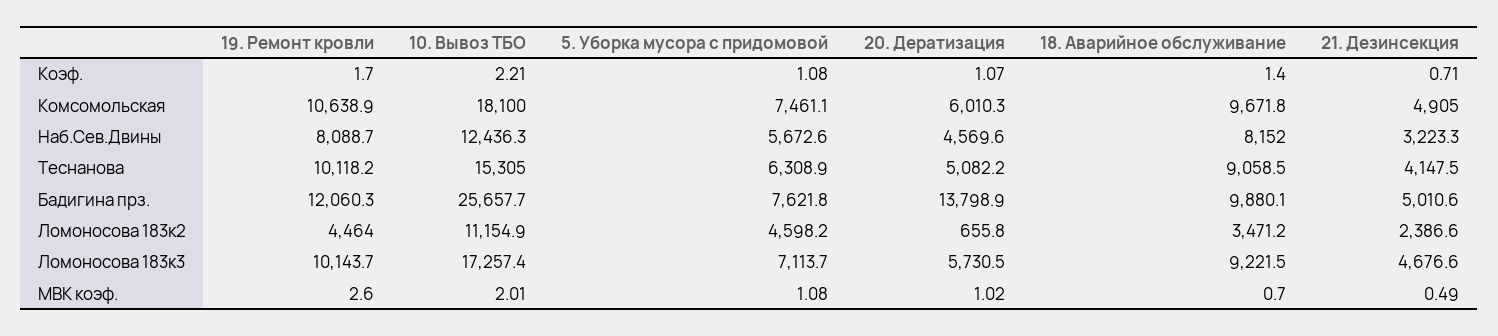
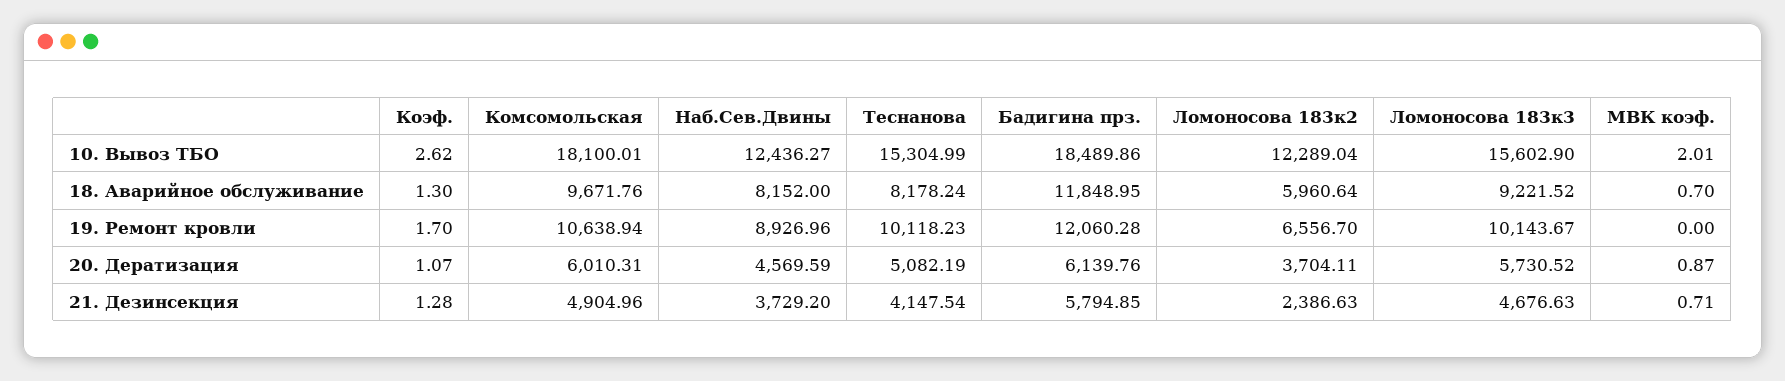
  {
    "19. Ремонт кровли": {
      "Коэф.": 1.7,
      "Комсомольская": 10638.94,
-     "Наб.Сев.Двины": 8088.7,
+     "Наб.Сев.Двины": 8926.96,
      "Теснанова": 10118.23,
      "Бадигина прз.": 12060.28,
-     "Ломоносова 183к2": 4464,
+     "Ломоносова 183к2": 6556.7,
      "Ломоносова 183к3": 10143.67,
-     "МВК коэф.": 2.6
+     "МВК коэф.": 0
    },
    "10. Вывоз ТБО": {
-     "Коэф.": 2.21,
+     "Коэф.": 2.62,
      "Комсомольская": 18100.01,
      "Наб.Сев.Двины": 12436.27,
      "Теснанова": 15304.99,
-     "Бадигина прз.": 25657.7,
+     "Бадигина прз.": 18489.86,
-     "Ломоносова 183к2": 11154.9,
+     "Ломоносова 183к2": 12289.04,
-     "Ломоносова 183к3": 17257.4,
+     "Ломоносова 183к3": 15602.9,
      "МВК коэф.": 2.01
    },
-   "5. Уборка мусора с придомовой": {
-     "Коэф.": 1.08,
-     "Комсомольская": 7461.1,
-     "Наб.Сев.Двины": 5672.6,
-     "Теснанова": 6308.9,
-     "Бадигина прз.": 7621.8,
-     "Ломоносова 183к2": 4598.2,
-     "Ломоносова 183к3": 7113.7,
-     "МВК коэф.": 1.08
-   },
    "20. Дератизация": {
      "Коэф.": 1.07,
      "Комсомольская": 6010.31,
      "Наб.Сев.Двины": 4569.59,
      "Теснанова": 5082.19,
-     "Бадигина прз.": 13798.9,
+     "Бадигина прз.": 6139.76,
-     "Ломоносова 183к2": 655.8,
+     "Ломоносова 183к2": 3704.11,
      "Ломоносова 183к3": 5730.52,
-     "МВК коэф.": 1.02
+     "МВК коэф.": 0.87
    },
    "18. Аварийное обслуживание": {
-     "Коэф.": 1.4,
+     "Коэф.": 1.3,
      "Комсомольская": 9671.76,
      "Наб.Сев.Двины": 8152,
-     "Теснанова": 9058.5,
+     "Теснанова": 8178.24,
-     "Бадигина прз.": 9880.1,
+     "Бадигина прз.": 11848.95,
-     "Ломоносова 183к2": 3471.2,
+     "Ломоносова 183к2": 5960.64,
      "Ломоносова 183к3": 9221.52,
      "МВК коэф.": 0.7
    },
    "21. Дезинсекция": {
-     "Коэф.": 0.71,
+     "Коэф.": 1.28,
      "Комсомольская": 4904.96,
-     "Наб.Сев.Двины": 3223.3,
+     "Наб.Сев.Двины": 3729.2,
      "Теснанова": 4147.54,
-     "Бадигина прз.": 5010.6,
+     "Бадигина прз.": 5794.85,
      "Ломоносова 183к2": 2386.63,
      "Ломоносова 183к3": 4676.63,
-     "МВК коэф.": 0.49
+     "МВК коэф.": 0.71
    }
  }

